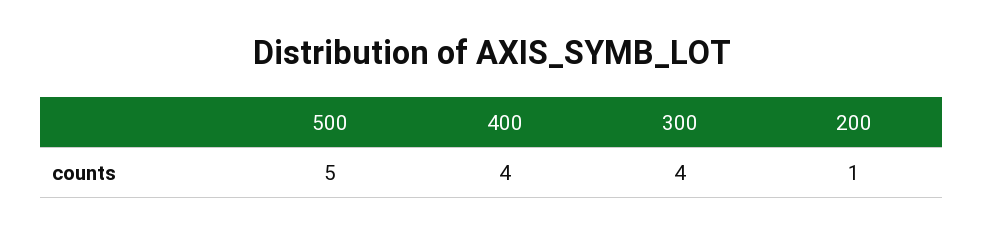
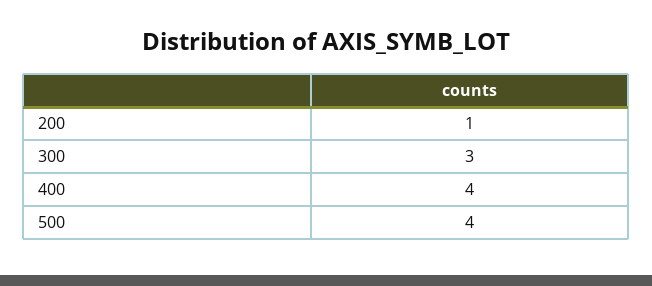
  {
-   "500": 5,
+   "500": 4,
    "400": 4,
-   "300": 4,
+   "300": 3,
    "200": 1
  }

